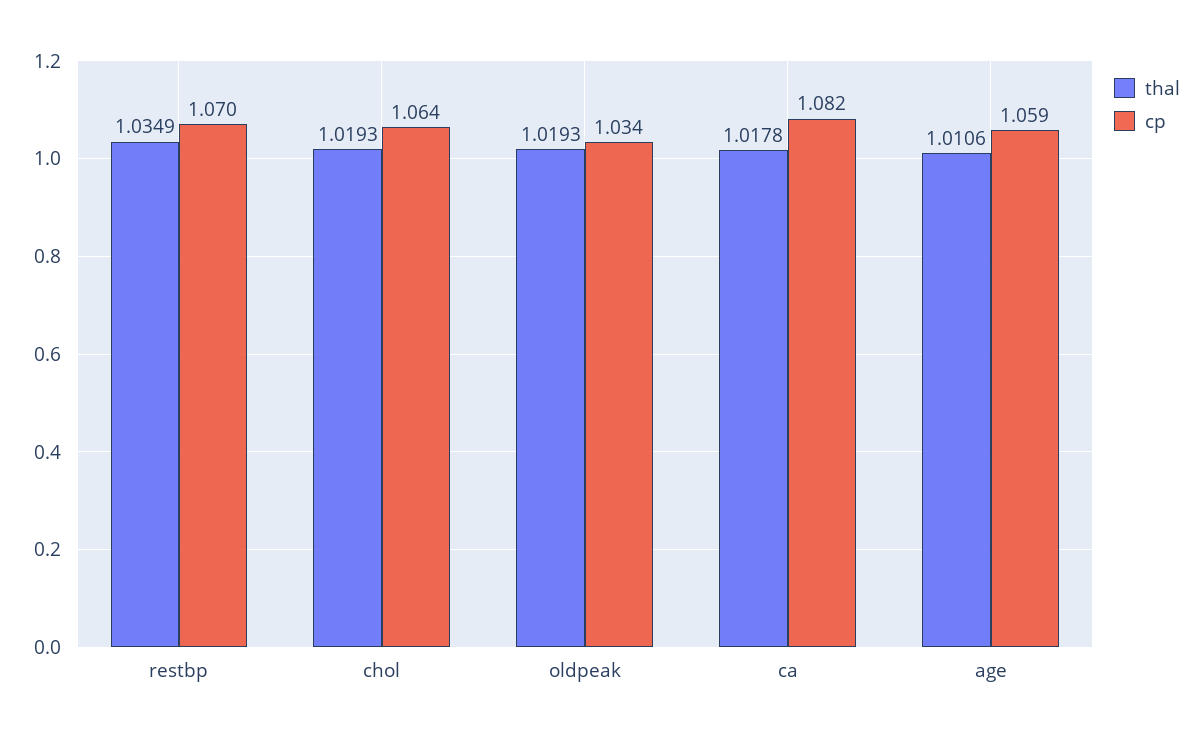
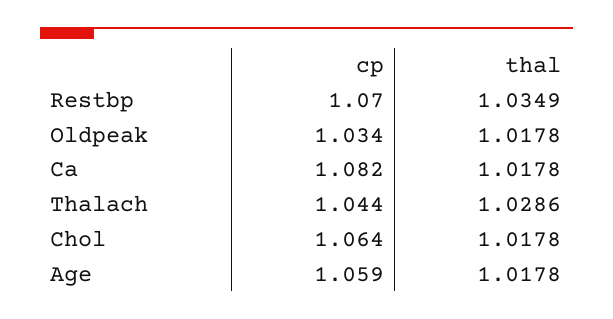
  {
    "thal": {
      "restbp": 1.0349,
-     "chol": 1.0193,
+     "chol": 1.0178,
-     "oldpeak": 1.0193,
+     "oldpeak": 1.0178,
      "ca": 1.0178,
-     "age": 1.0106
+     "age": 1.0178,
+     "Thalach": 1.0286
    },
    "cp": {
      "restbp": 1.07,
      "chol": 1.064,
      "oldpeak": 1.034,
      "ca": 1.082,
-     "age": 1.059
+     "age": 1.059,
+     "Thalach": 1.044
    }
  }

